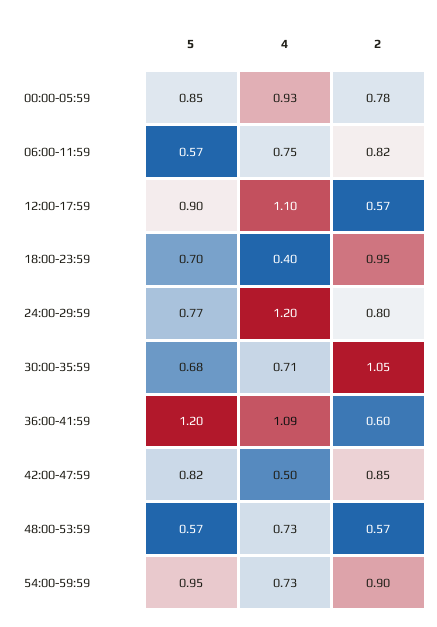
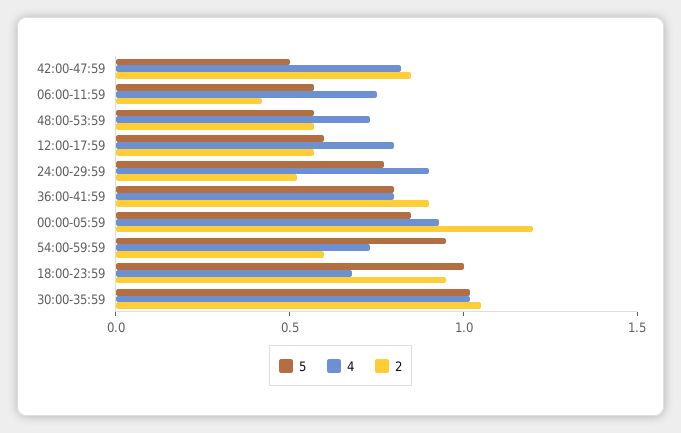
  {
    "5": {
      "00:00-05:59": 0.85,
      "06:00-11:59": 0.57,
-     "12:00-17:59": 0.9,
+     "12:00-17:59": 0.6,
-     "18:00-23:59": 0.7,
+     "18:00-23:59": 1,
      "24:00-29:59": 0.77,
-     "30:00-35:59": 0.68,
+     "30:00-35:59": 1,
-     "36:00-41:59": 1.2,
+     "36:00-41:59": 0.8,
-     "42:00-47:59": 0.82,
+     "42:00-47:59": 0.5,
      "48:00-53:59": 0.57,
      "54:00-59:59": 0.95
    },
    "4": {
      "00:00-05:59": 0.93,
      "06:00-11:59": 0.75,
-     "12:00-17:59": 1.1,
+     "12:00-17:59": 0.8,
-     "18:00-23:59": 0.4,
+     "18:00-23:59": 0.7,
-     "24:00-29:59": 1.2,
+     "24:00-29:59": 0.9,
-     "30:00-35:59": 0.71,
+     "30:00-35:59": 1,
-     "36:00-41:59": 1.09,
+     "36:00-41:59": 0.8,
-     "42:00-47:59": 0.5,
+     "42:00-47:59": 0.8,
      "48:00-53:59": 0.73,
      "54:00-59:59": 0.73
    },
    "2": {
-     "00:00-05:59": 0.78,
+     "00:00-05:59": 1.2,
-     "06:00-11:59": 0.82,
+     "06:00-11:59": 0.4,
      "12:00-17:59": 0.57,
      "18:00-23:59": 0.95,
-     "24:00-29:59": 0.8,
+     "24:00-29:59": 0.5,
      "30:00-35:59": 1.05,
-     "36:00-41:59": 0.6,
+     "36:00-41:59": 0.9,
      "42:00-47:59": 0.85,
      "48:00-53:59": 0.57,
-     "54:00-59:59": 0.9
+     "54:00-59:59": 0.6
    }
  }

